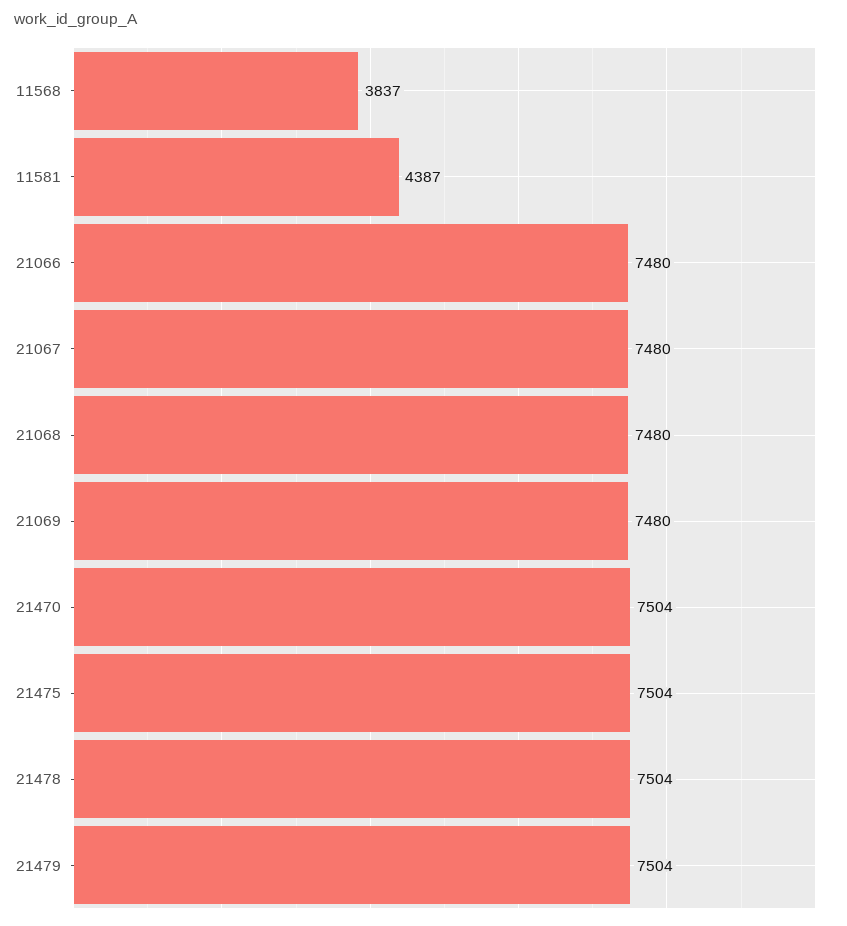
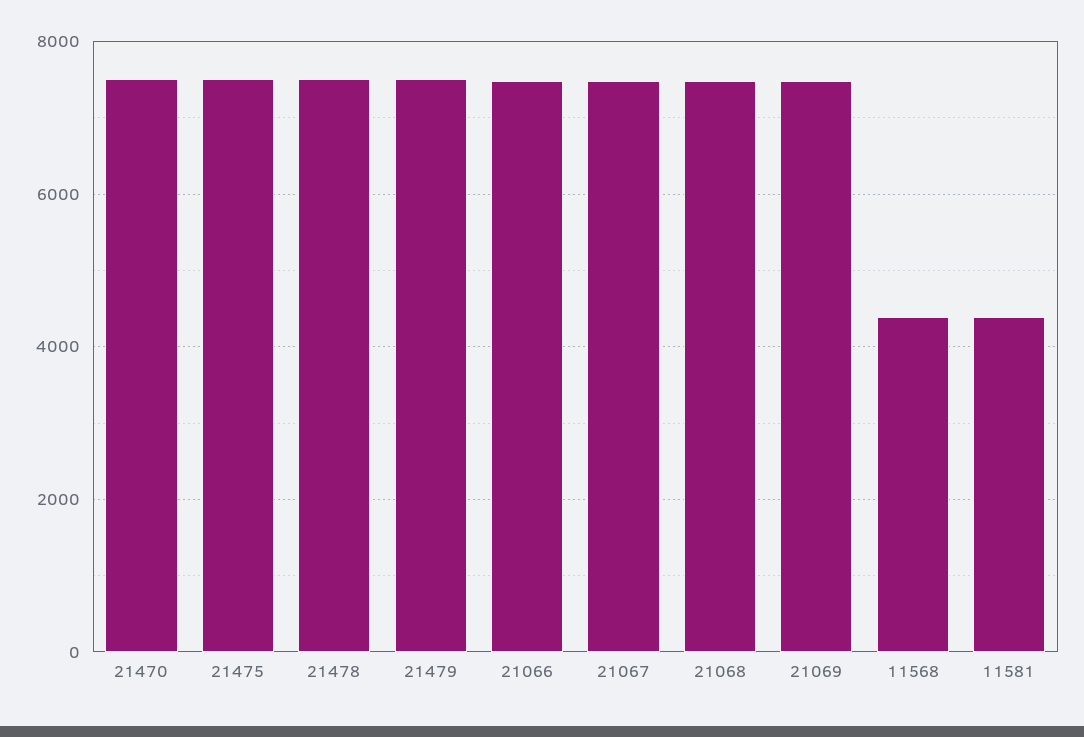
  {
-   "11568": 3837,
+   "11568": 4400,
    "11581": 4387,
    "21066": 7480,
    "21067": 7480,
    "21068": 7480,
    "21069": 7480,
    "21470": 7504,
    "21475": 7504,
    "21478": 7504,
    "21479": 7504
  }

